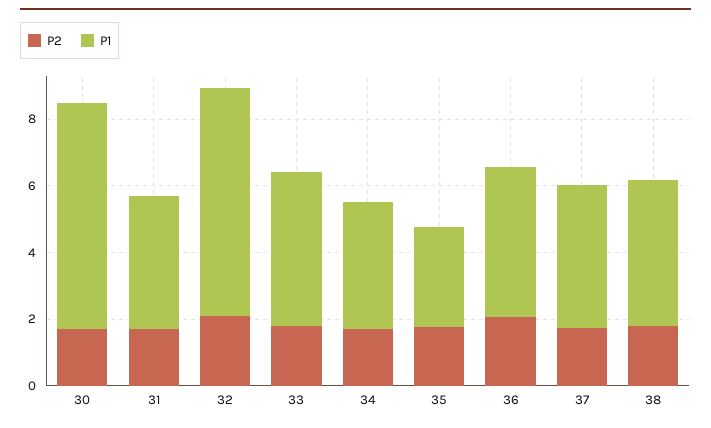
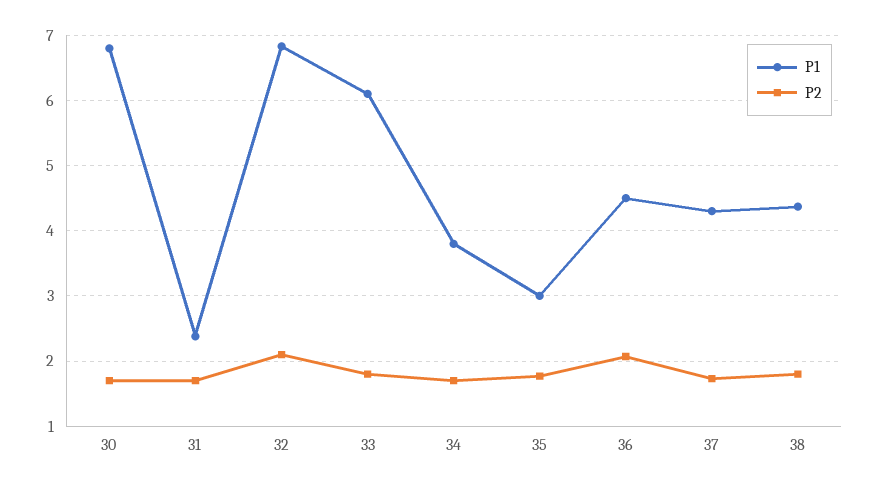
  {
    "P2": {
      "30": 1.7,
      "31": 1.7,
      "32": 2.1,
      "33": 1.8,
      "34": 1.7,
      "35": 1.8,
      "36": 2.1,
      "37": 1.7,
      "38": 1.8
    },
    "P1": {
      "30": 6.8,
-     "31": 4,
+     "31": 2.4,
      "32": 6.8,
-     "33": 4.5,
+     "33": 6.1,
      "34": 3.8,
      "35": 3,
      "36": 4.5,
      "37": 4.3,
      "38": 4.4
    }
  }

